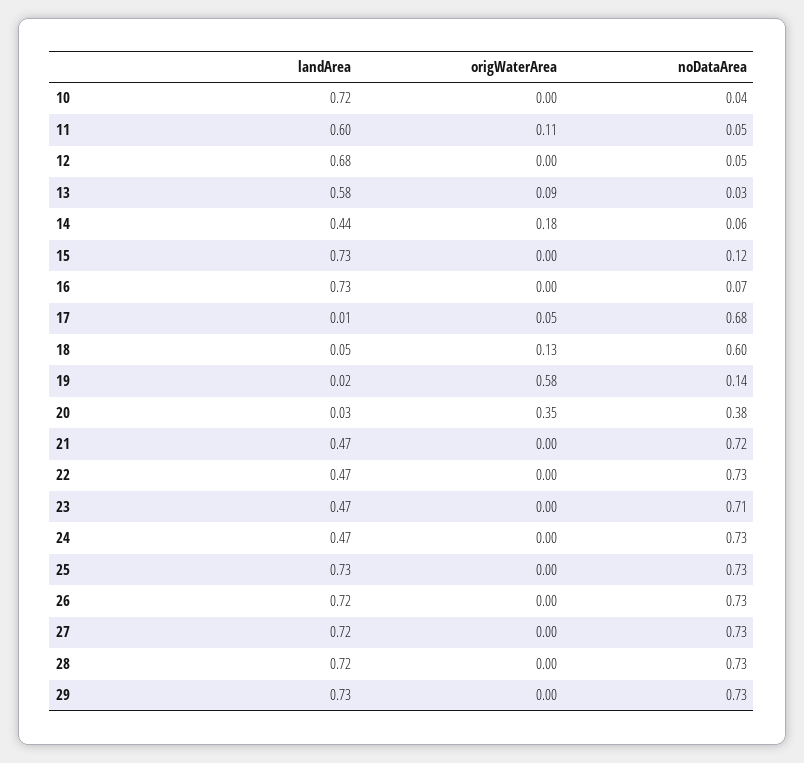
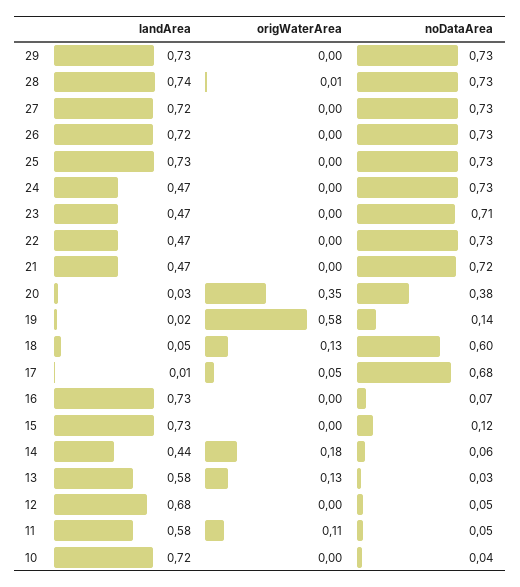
  {
    "landArea": {
      "10": 0.72,
-     "11": 0.6,
+     "11": 0.58,
      "12": 0.68,
      "13": 0.58,
      "14": 0.44,
      "15": 0.73,
      "16": 0.73,
      "17": 0.01,
      "18": 0.05,
      "19": 0.02,
      "20": 0.03,
      "21": 0.47,
      "22": 0.47,
      "23": 0.47,
      "24": 0.47,
      "25": 0.73,
      "26": 0.72,
      "27": 0.72,
-     "28": 0.72,
+     "28": 0.74,
      "29": 0.73
    },
    "origWaterArea": {
      "10": 0,
      "11": 0.11,
      "12": 0,
-     "13": 0.09,
+     "13": 0.13,
      "14": 0.18,
      "15": 0,
      "16": 0,
      "17": 0.05,
      "18": 0.13,
      "19": 0.58,
      "20": 0.35,
      "21": 0,
      "22": 0,
      "23": 0,
      "24": 0,
      "25": 0,
      "26": 0,
      "27": 0,
-     "28": 0,
+     "28": 0.01,
      "29": 0
    },
    "noDataArea": {
      "10": 0.04,
      "11": 0.05,
      "12": 0.05,
      "13": 0.03,
      "14": 0.06,
      "15": 0.12,
      "16": 0.07,
      "17": 0.68,
      "18": 0.6,
      "19": 0.14,
      "20": 0.38,
      "21": 0.72,
      "22": 0.73,
      "23": 0.71,
      "24": 0.73,
      "25": 0.73,
      "26": 0.73,
      "27": 0.73,
      "28": 0.73,
      "29": 0.73
    }
  }

